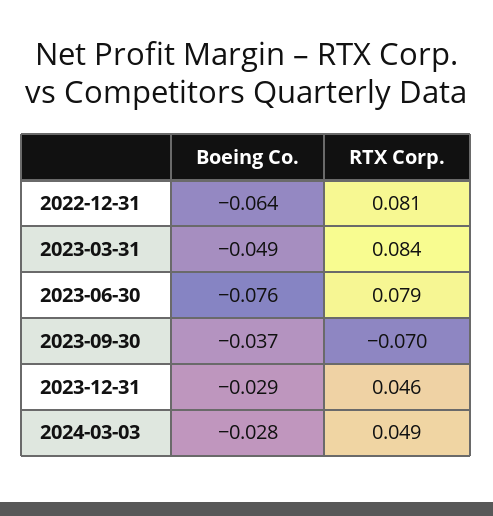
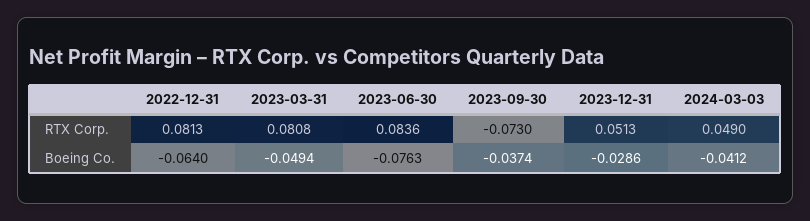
  {
    "Boeing Co.": {
      "2022-12-31": -0.064,
      "2023-03-31": -0.0494,
      "2023-06-30": -0.0763,
      "2023-09-30": -0.0374,
      "2023-12-31": -0.0286,
-     "2024-03-03": -0.028
+     "2024-03-03": -0.0412
    },
    "RTX Corp.": {
      "2022-12-31": 0.0813,
-     "2023-03-31": 0.084,
+     "2023-03-31": 0.0808,
-     "2023-06-30": 0.079,
+     "2023-06-30": 0.0836,
-     "2023-09-30": -0.07,
+     "2023-09-30": -0.073,
-     "2023-12-31": 0.046,
+     "2023-12-31": 0.0513,
      "2024-03-03": 0.049
    }
  }

